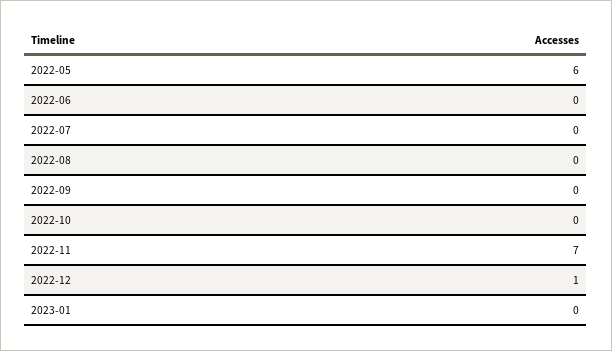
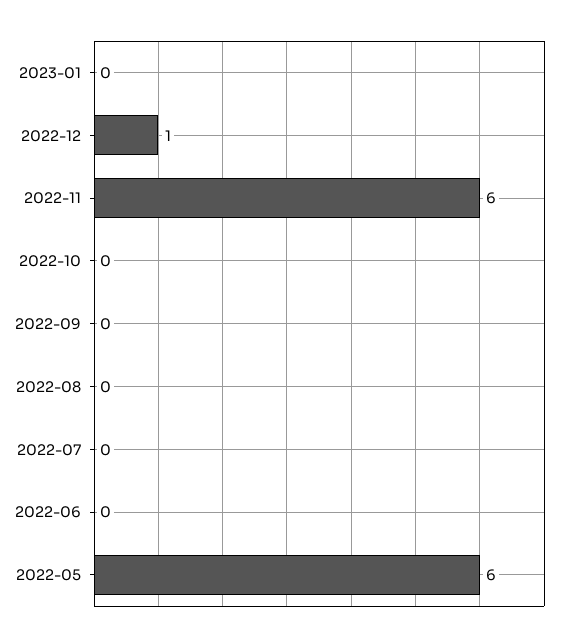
  {
    "2022-05": 6,
    "2022-06": 0,
    "2022-07": 0,
    "2022-08": 0,
    "2022-09": 0,
    "2022-10": 0,
-   "2022-11": 7,
+   "2022-11": 6,
    "2022-12": 1,
    "2023-01": 0
  }

